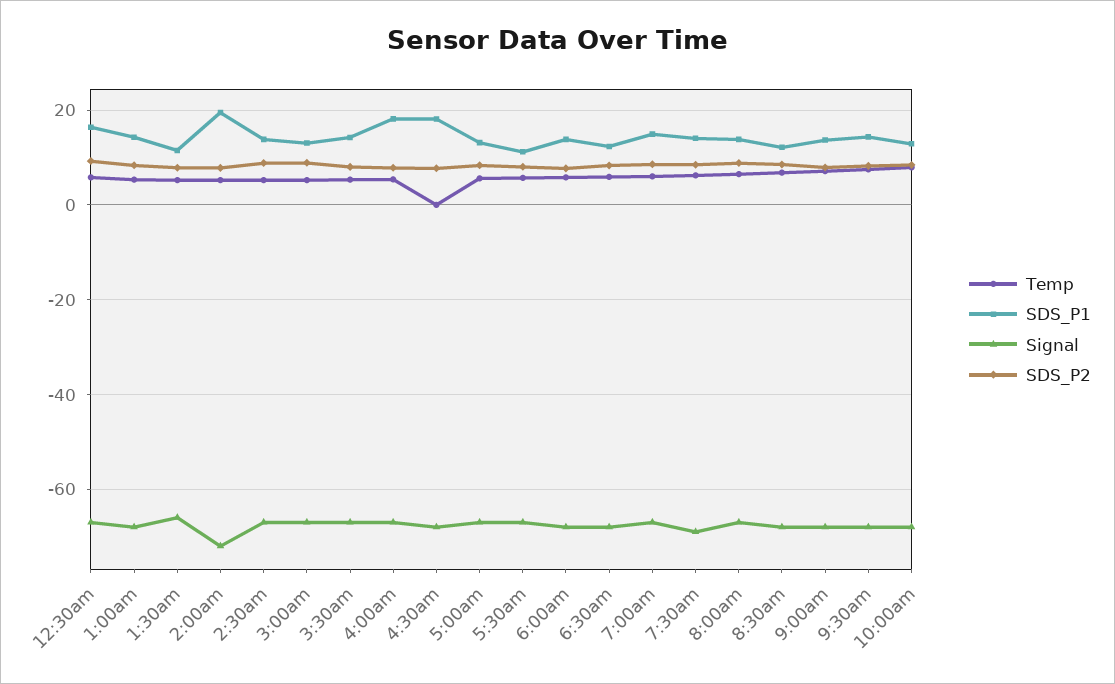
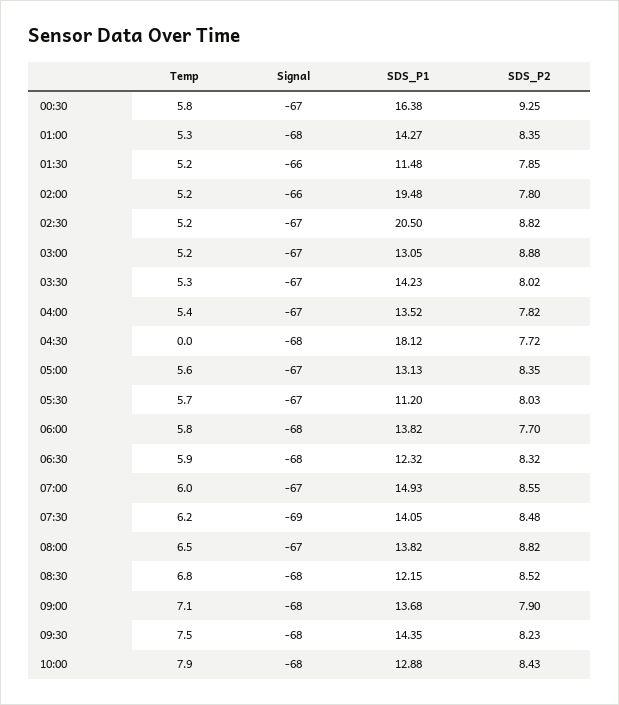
  {
    "Temp": {
      "12:30am": 5.8,
      "1:00am": 5.3,
      "1:30am": 5.2,
      "2:00am": 5.2,
      "2:30am": 5.2,
      "3:00am": 5.2,
      "3:30am": 5.3,
      "4:00am": 5.4,
      "4:30am": 0,
      "5:00am": 5.6,
      "5:30am": 5.7,
      "6:00am": 5.8,
      "6:30am": 5.9,
      "7:00am": 6,
      "7:30am": 6.2,
      "8:00am": 6.5,
      "8:30am": 6.8,
      "9:00am": 7.1,
      "9:30am": 7.5,
      "10:00am": 7.9
    },
    "SDS_P1": {
      "12:30am": 16.38,
      "1:00am": 14.27,
      "1:30am": 11.48,
      "2:00am": 19.48,
-     "2:30am": 14,
+     "2:30am": 20.5,
      "3:00am": 13.05,
      "3:30am": 14.23,
-     "4:00am": 18,
+     "4:00am": 13.52,
      "4:30am": 18.12,
      "5:00am": 13.13,
      "5:30am": 11.2,
      "6:00am": 13.82,
      "6:30am": 12.32,
      "7:00am": 14.93,
      "7:30am": 14.05,
      "8:00am": 13.82,
      "8:30am": 12.15,
      "9:00am": 13.68,
      "9:30am": 14.35,
      "10:00am": 12.88
    },
    "Signal": {
      "12:30am": -67,
      "1:00am": -68,
      "1:30am": -66,
-     "2:00am": -72,
+     "2:00am": -66,
      "2:30am": -67,
      "3:00am": -67,
      "3:30am": -67,
      "4:00am": -67,
      "4:30am": -68,
      "5:00am": -67,
      "5:30am": -67,
      "6:00am": -68,
      "6:30am": -68,
      "7:00am": -67,
      "7:30am": -69,
      "8:00am": -67,
      "8:30am": -68,
      "9:00am": -68,
      "9:30am": -68,
      "10:00am": -68
    },
    "SDS_P2": {
      "12:30am": 9.25,
      "1:00am": 8.35,
      "1:30am": 7.85,
      "2:00am": 7.8,
      "2:30am": 8.82,
      "3:00am": 8.88,
      "3:30am": 8.02,
      "4:00am": 7.82,
      "4:30am": 7.72,
      "5:00am": 8.35,
      "5:30am": 8.03,
      "6:00am": 7.7,
      "6:30am": 8.32,
      "7:00am": 8.55,
      "7:30am": 8.48,
      "8:00am": 8.82,
      "8:30am": 8.52,
      "9:00am": 7.9,
      "9:30am": 8.23,
      "10:00am": 8.43
    }
  }

